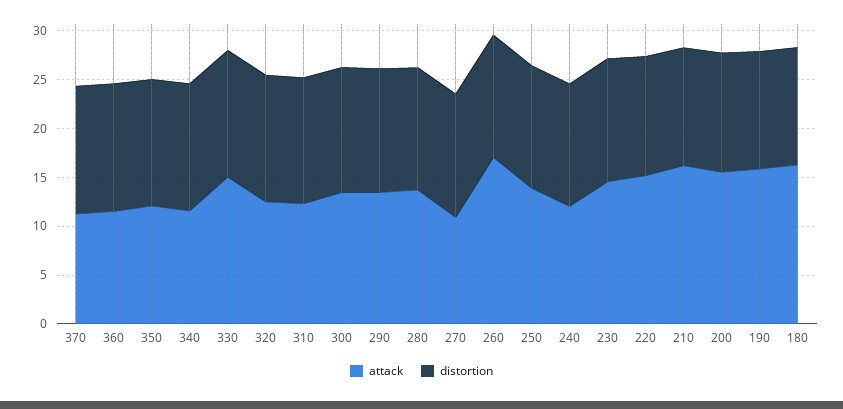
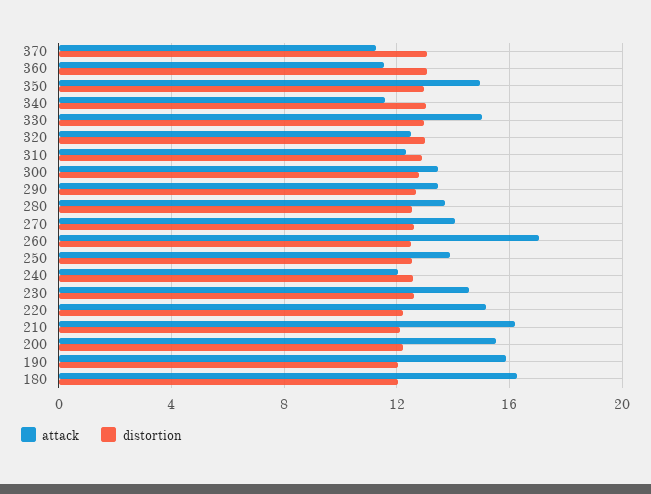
  {
    "attack": {
      "370": 11.5,
      "360": 11.5,
-     "350": 12,
+     "350": 15,
      "340": 11.5,
      "330": 15,
      "320": 12.5,
      "310": 12.5,
      "300": 13.5,
      "290": 13.5,
      "280": 13.5,
-     "270": 11,
+     "270": 14,
      "260": 17,
      "250": 14,
      "240": 12,
      "230": 14.5,
      "220": 15,
      "210": 16,
      "200": 15.5,
      "190": 16,
      "180": 16.5
    },
    "distortion": {
      "370": 13,
      "360": 13,
      "350": 13,
      "340": 13,
      "330": 13,
      "320": 13,
      "310": 13,
      "300": 13,
      "290": 12.5,
      "280": 12.5,
      "270": 12.5,
      "260": 12.5,
      "250": 12.5,
      "240": 12.5,
      "230": 12.5,
      "220": 12,
      "210": 12,
      "200": 12,
      "190": 12,
      "180": 12
    }
  }

